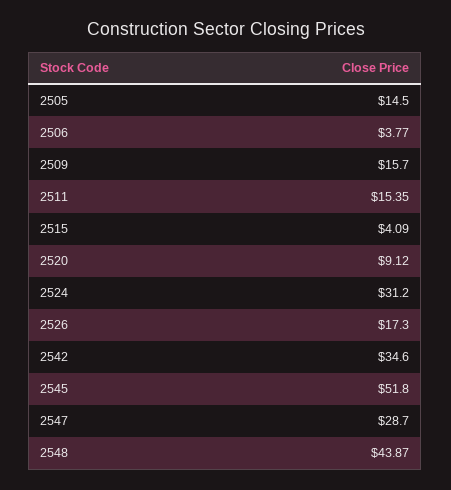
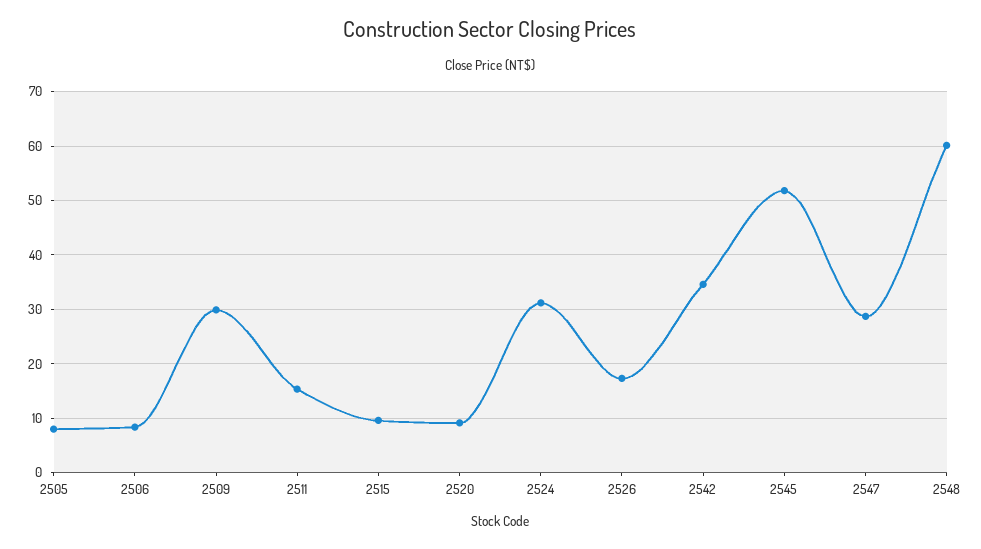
  {
-   "2505": 14.5,
+   "2505": 8,
-   "2506": 3.77,
+   "2506": 8,
-   "2509": 15.7,
+   "2509": 30,
    "2511": 15.35,
-   "2515": 4.09,
+   "2515": 10,
    "2520": 9.12,
    "2524": 31.2,
    "2526": 17.3,
    "2542": 34.6,
    "2545": 51.8,
    "2547": 28.7,
-   "2548": 43.87
+   "2548": 60
  }

